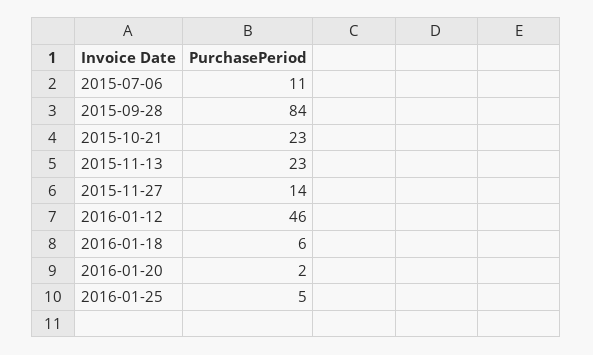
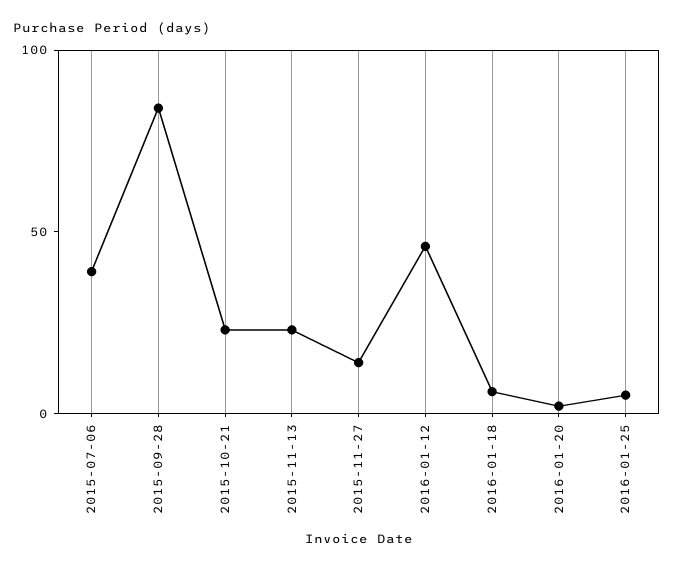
  {
-   "2015-07-06": 11,
+   "2015-07-06": 40,
    "2015-09-28": 84,
    "2015-10-21": 23,
    "2015-11-13": 23,
    "2015-11-27": 14,
    "2016-01-12": 46,
    "2016-01-18": 6,
    "2016-01-20": 2,
    "2016-01-25": 5
  }

